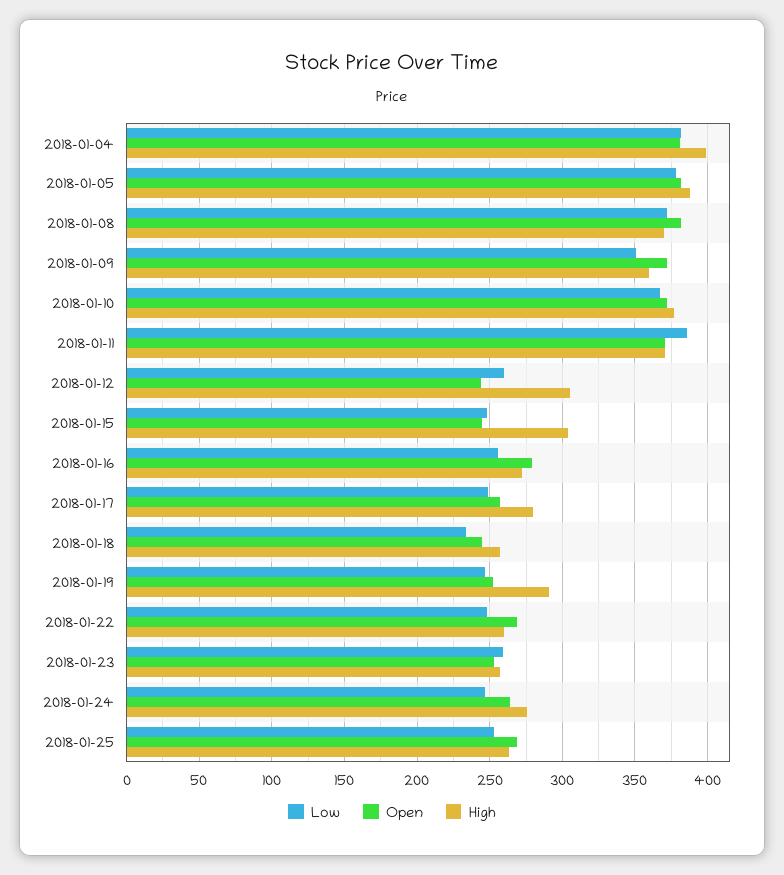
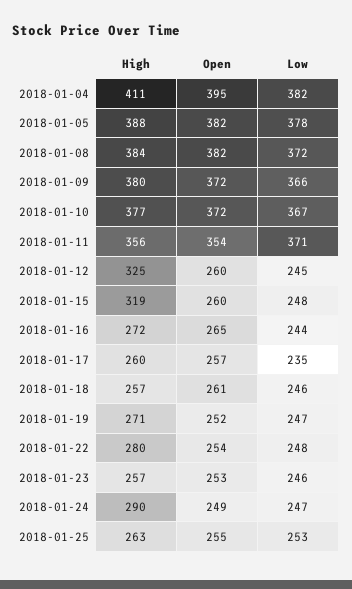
  {
    "Low": {
      "2018-01-04": 382,
      "2018-01-05": 378,
      "2018-01-08": 372,
-     "2018-01-09": 350,
+     "2018-01-09": 366,
      "2018-01-10": 367,
-     "2018-01-11": 385,
+     "2018-01-11": 371,
-     "2018-01-12": 260,
+     "2018-01-12": 245,
      "2018-01-15": 248,
-     "2018-01-16": 255,
+     "2018-01-16": 244,
-     "2018-01-17": 250,
+     "2018-01-17": 235,
-     "2018-01-18": 235,
+     "2018-01-18": 246,
      "2018-01-19": 247,
      "2018-01-22": 248,
-     "2018-01-23": 260,
+     "2018-01-23": 246,
      "2018-01-24": 247,
      "2018-01-25": 253
    },
    "Open": {
-     "2018-01-04": 380,
+     "2018-01-04": 395,
      "2018-01-05": 382,
      "2018-01-08": 382,
      "2018-01-09": 372,
      "2018-01-10": 372,
-     "2018-01-11": 370,
+     "2018-01-11": 354,
-     "2018-01-12": 245,
+     "2018-01-12": 260,
-     "2018-01-15": 245,
+     "2018-01-15": 260,
-     "2018-01-16": 280,
+     "2018-01-16": 265,
      "2018-01-17": 257,
-     "2018-01-18": 245,
+     "2018-01-18": 261,
      "2018-01-19": 252,
-     "2018-01-22": 270,
+     "2018-01-22": 254,
      "2018-01-23": 253,
-     "2018-01-24": 265,
+     "2018-01-24": 249,
-     "2018-01-25": 270
+     "2018-01-25": 255
    },
    "High": {
-     "2018-01-04": 400,
+     "2018-01-04": 411,
      "2018-01-05": 388,
-     "2018-01-08": 370,
+     "2018-01-08": 384,
-     "2018-01-09": 360,
+     "2018-01-09": 380,
      "2018-01-10": 377,
-     "2018-01-11": 370,
+     "2018-01-11": 356,
-     "2018-01-12": 305,
+     "2018-01-12": 325,
-     "2018-01-15": 305,
+     "2018-01-15": 319,
      "2018-01-16": 272,
-     "2018-01-17": 280,
+     "2018-01-17": 260,
      "2018-01-18": 257,
-     "2018-01-19": 290,
+     "2018-01-19": 271,
-     "2018-01-22": 260,
+     "2018-01-22": 280,
      "2018-01-23": 257,
-     "2018-01-24": 275,
+     "2018-01-24": 290,
      "2018-01-25": 263
    }
  }

